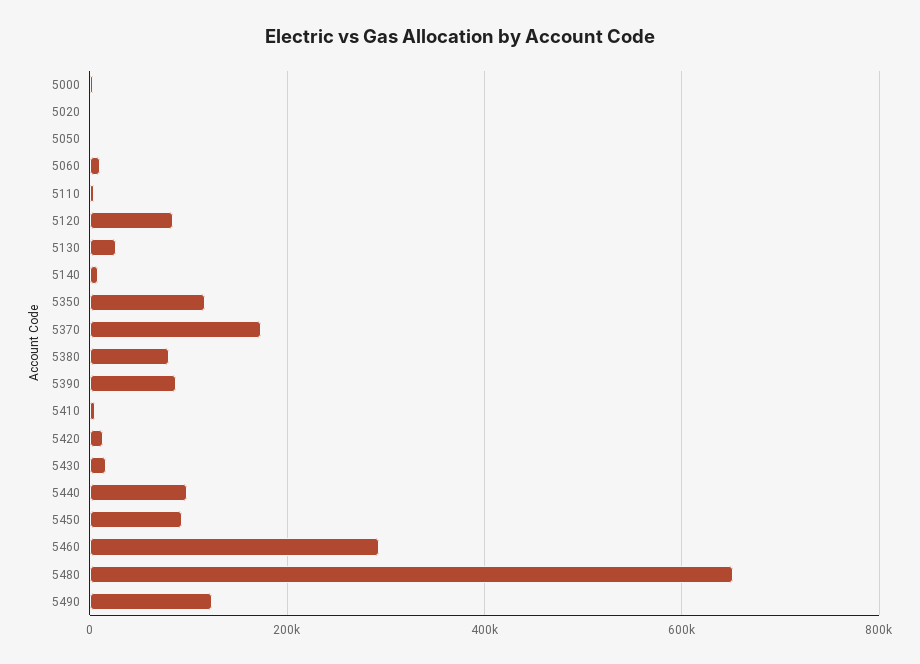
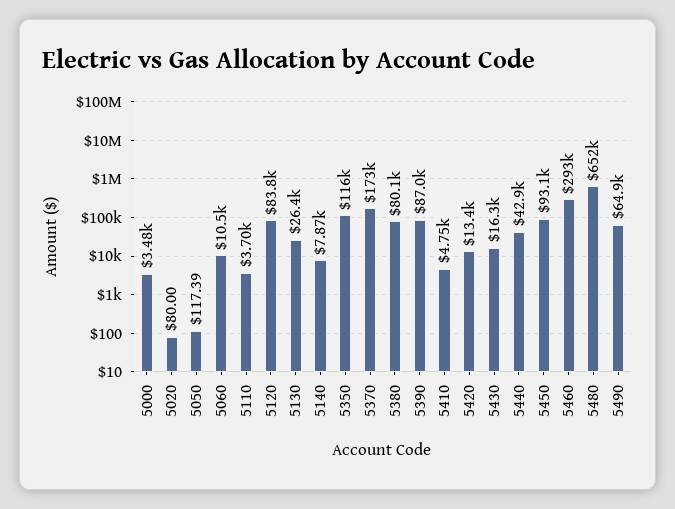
  {
    "5000": 3480,
    "5020": 80,
    "5050": 117.39,
    "5060": 10500,
    "5110": 3700,
    "5120": 83800,
    "5130": 26400,
    "5140": 7870,
    "5350": 116000,
    "5370": 173000,
    "5380": 80100,
    "5390": 87000,
    "5410": 4750,
    "5420": 13400,
    "5430": 16300,
-   "5440": 100000,
+   "5440": 42900,
    "5450": 93100,
    "5460": 293000,
    "5480": 652000,
-   "5490": 120000
+   "5490": 64900
  }

